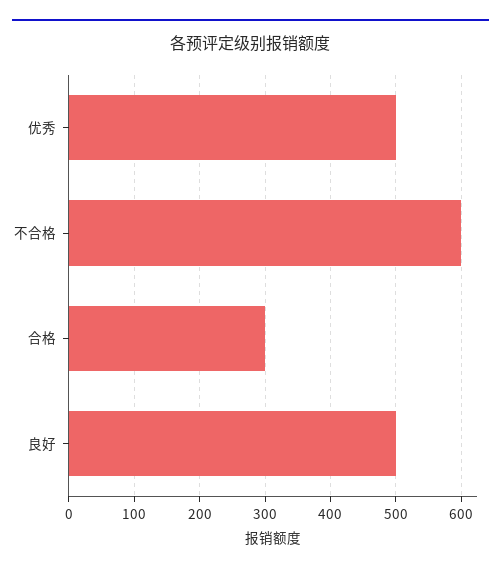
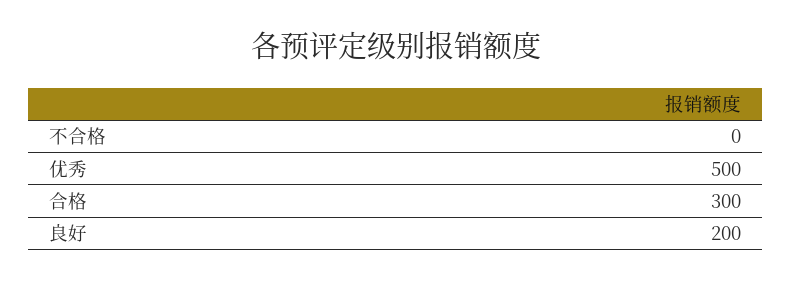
  {
    "优秀": 500,
-   "不合格": 600,
+   "不合格": 0,
    "合格": 300,
-   "良好": 500
+   "良好": 200
  }

